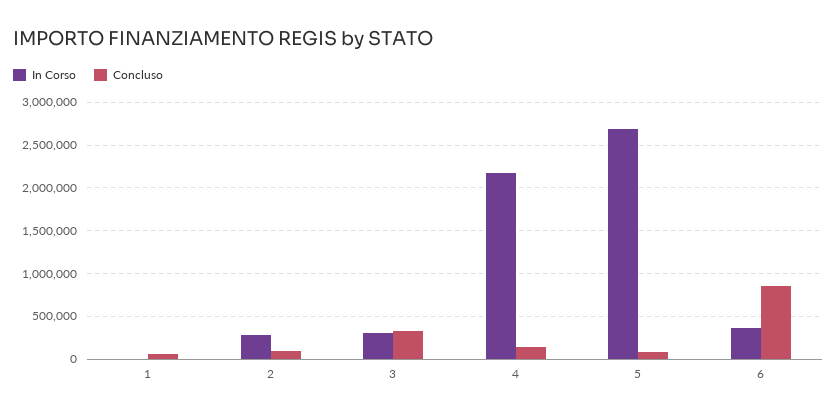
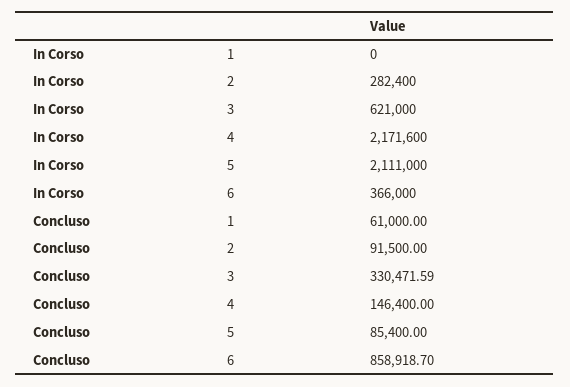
  {
    "In Corso": {
      "1": 0,
      "2": 282400,
-     "3": 300000,
+     "3": 621000,
      "4": 2171600,
-     "5": 2700000,
+     "5": 2111000,
      "6": 366000
    },
    "Concluso": {
      "1": 61000,
      "2": 91500,
      "3": 330471.59,
      "4": 146400,
      "5": 85400,
      "6": 858918.7
    }
  }

